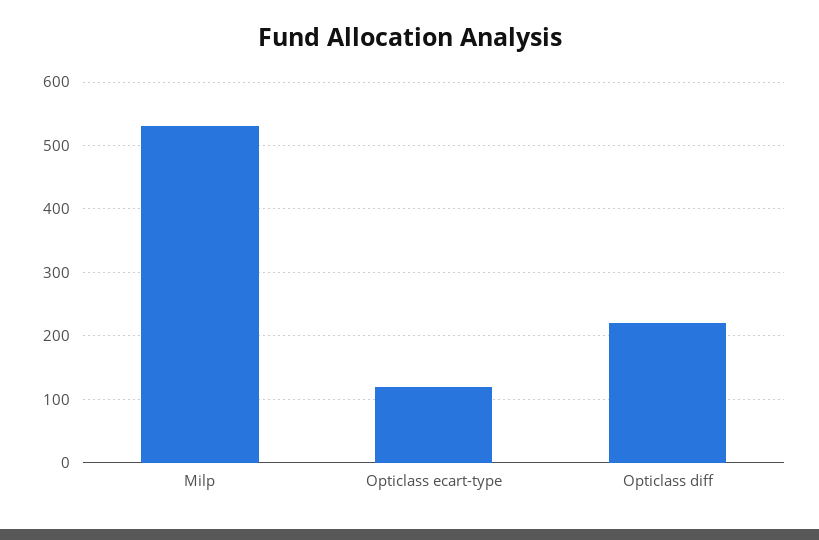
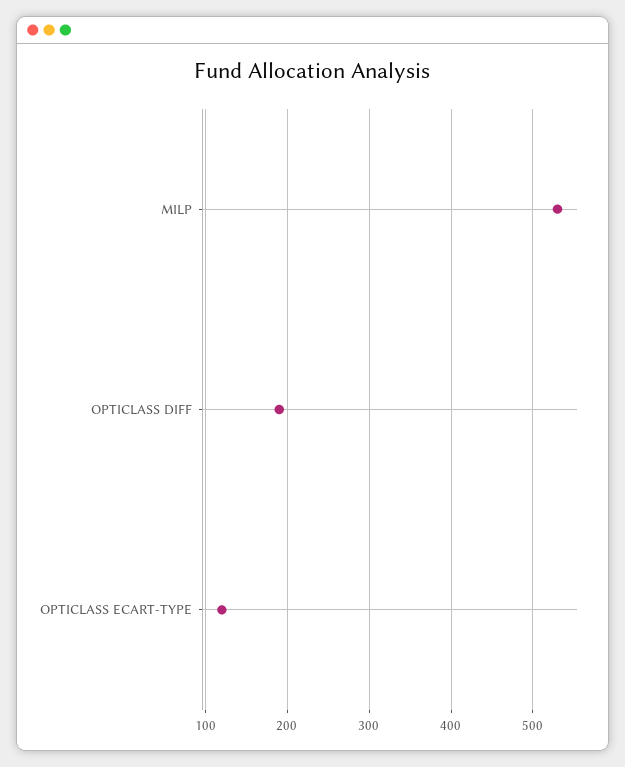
  {
    "Milp": 530,
    "Opticlass ecart-type": 120,
-   "Opticlass diff": 220
+   "Opticlass diff": 190
  }

